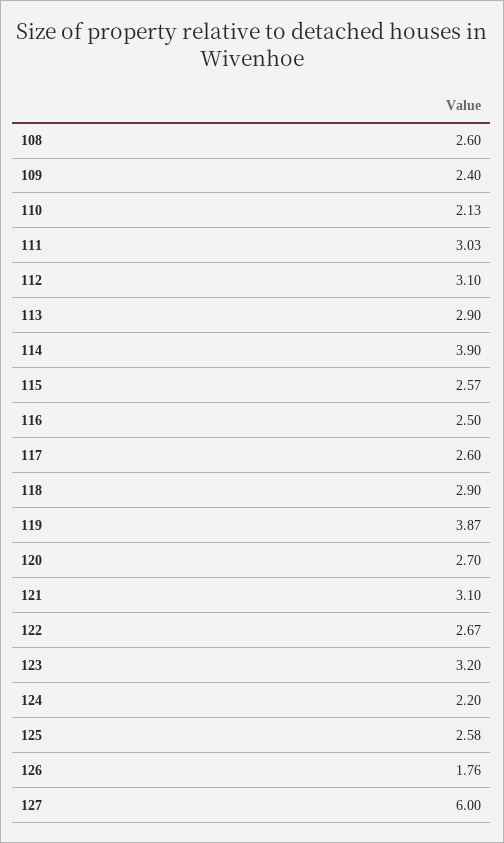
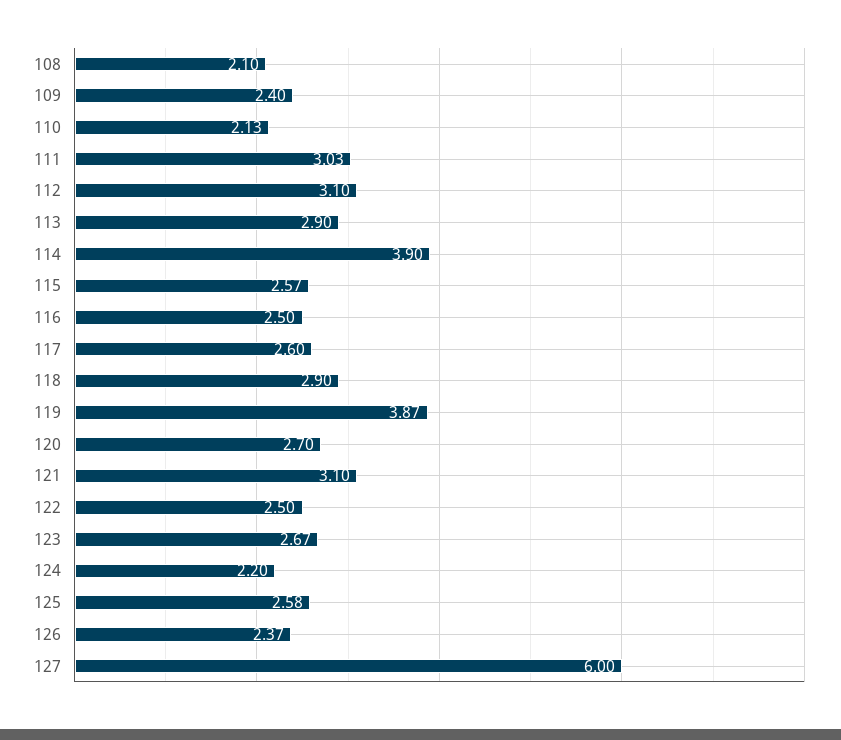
  {
-   "108": 2.6,
+   "108": 2.1,
    "109": 2.4,
    "110": 2.13,
    "111": 3.03,
    "112": 3.1,
    "113": 2.9,
    "114": 3.9,
    "115": 2.57,
    "116": 2.5,
    "117": 2.6,
    "118": 2.9,
    "119": 3.87,
    "120": 2.7,
    "121": 3.1,
-   "122": 2.67,
+   "122": 2.5,
-   "123": 3.2,
+   "123": 2.67,
    "124": 2.2,
    "125": 2.58,
-   "126": 1.76,
+   "126": 2.37,
    "127": 6
  }

